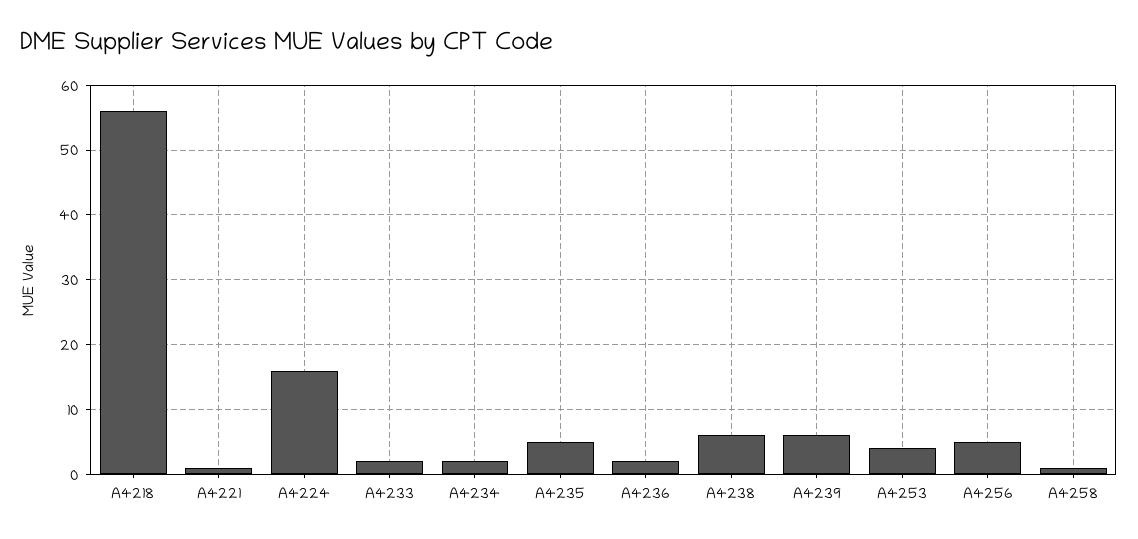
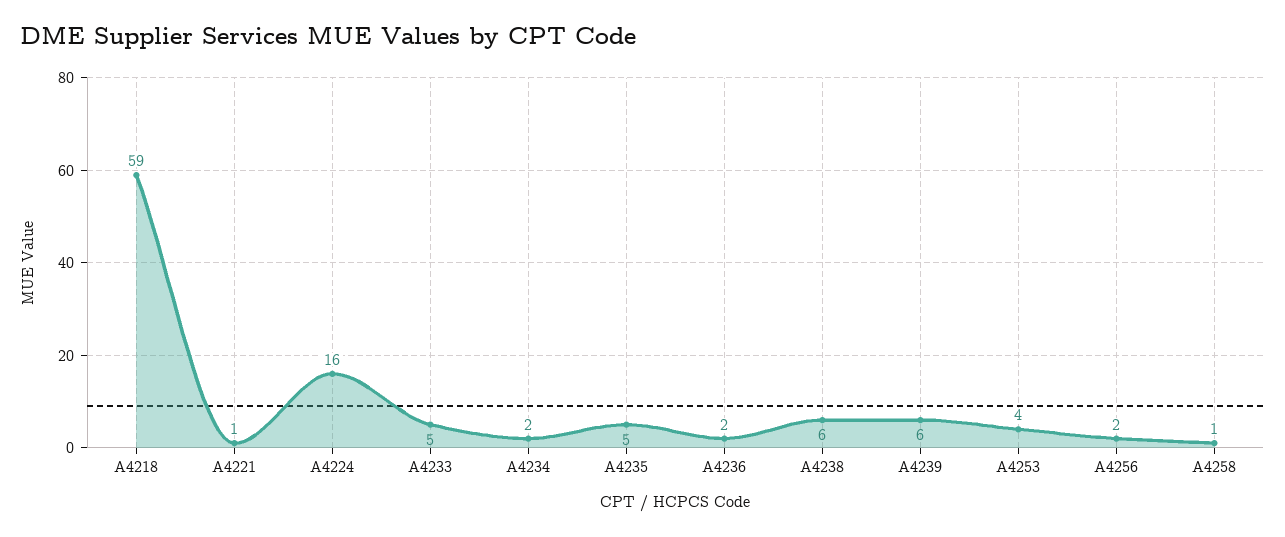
  {
-   "A4218": 56,
+   "A4218": 59,
    "A4221": 1,
    "A4224": 16,
-   "A4233": 2,
+   "A4233": 5,
    "A4234": 2,
    "A4235": 5,
    "A4236": 2,
    "A4238": 6,
    "A4239": 6,
    "A4253": 4,
-   "A4256": 5,
+   "A4256": 2,
    "A4258": 1
  }

